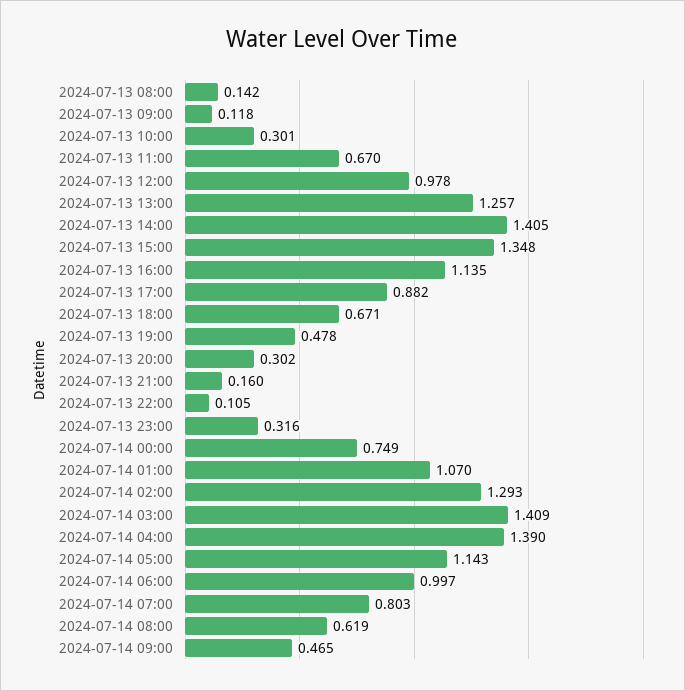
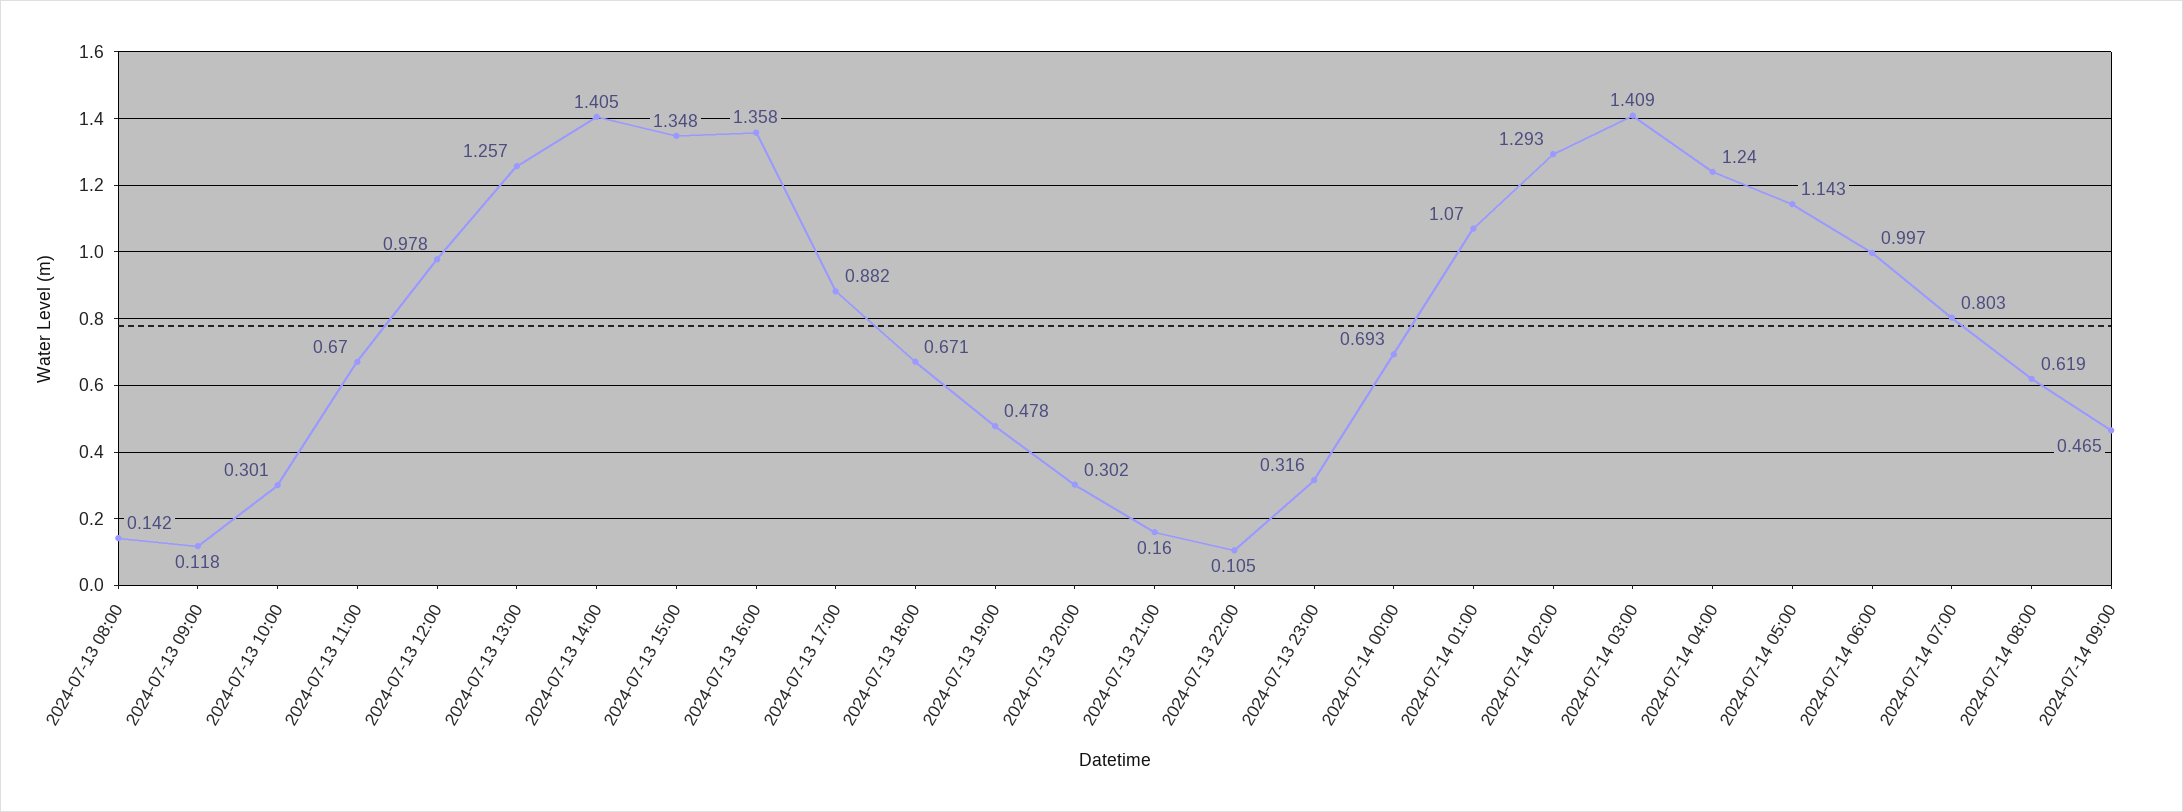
  {
    "2024-07-13 08:00": 0.142,
    "2024-07-13 09:00": 0.118,
    "2024-07-13 10:00": 0.301,
    "2024-07-13 11:00": 0.67,
    "2024-07-13 12:00": 0.978,
    "2024-07-13 13:00": 1.257,
    "2024-07-13 14:00": 1.405,
    "2024-07-13 15:00": 1.348,
-   "2024-07-13 16:00": 1.135,
+   "2024-07-13 16:00": 1.358,
    "2024-07-13 17:00": 0.882,
    "2024-07-13 18:00": 0.671,
    "2024-07-13 19:00": 0.478,
    "2024-07-13 20:00": 0.302,
    "2024-07-13 21:00": 0.16,
    "2024-07-13 22:00": 0.105,
    "2024-07-13 23:00": 0.316,
-   "2024-07-14 00:00": 0.749,
+   "2024-07-14 00:00": 0.693,
    "2024-07-14 01:00": 1.07,
    "2024-07-14 02:00": 1.293,
    "2024-07-14 03:00": 1.409,
-   "2024-07-14 04:00": 1.39,
+   "2024-07-14 04:00": 1.24,
    "2024-07-14 05:00": 1.143,
    "2024-07-14 06:00": 0.997,
    "2024-07-14 07:00": 0.803,
    "2024-07-14 08:00": 0.619,
    "2024-07-14 09:00": 0.465
  }

